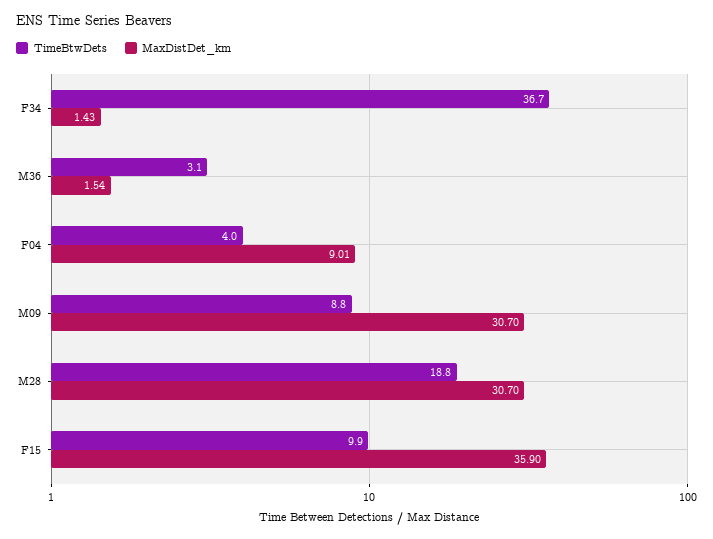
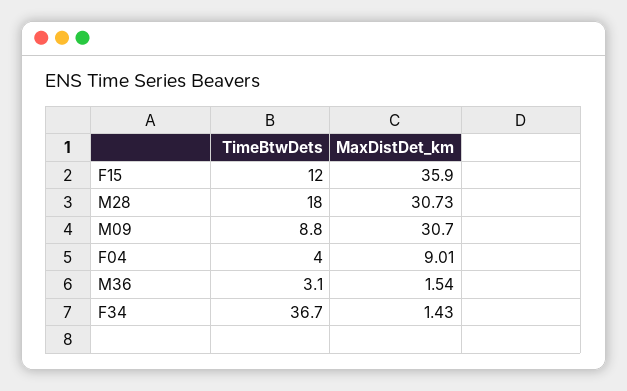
  {
    "TimeBtwDets": {
      "F34": 36.7,
      "M36": 3.1,
      "F04": 4,
      "M09": 8.8,
-     "M28": 18.8,
+     "M28": 18,
-     "F15": 9.9
+     "F15": 12
    },
    "MaxDistDet_km": {
      "F34": 1.43,
      "M36": 1.54,
      "F04": 9.01,
      "M09": 30.7,
-     "M28": 30.7,
+     "M28": 30.73,
      "F15": 35.9
    }
  }

